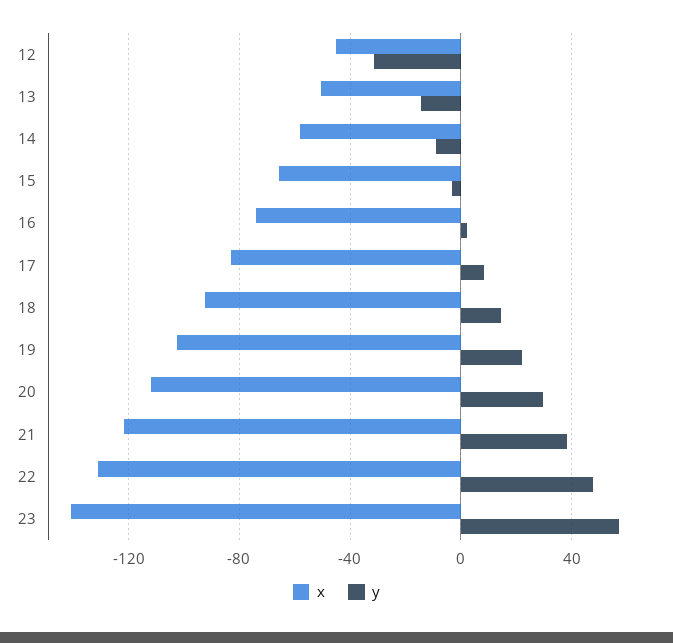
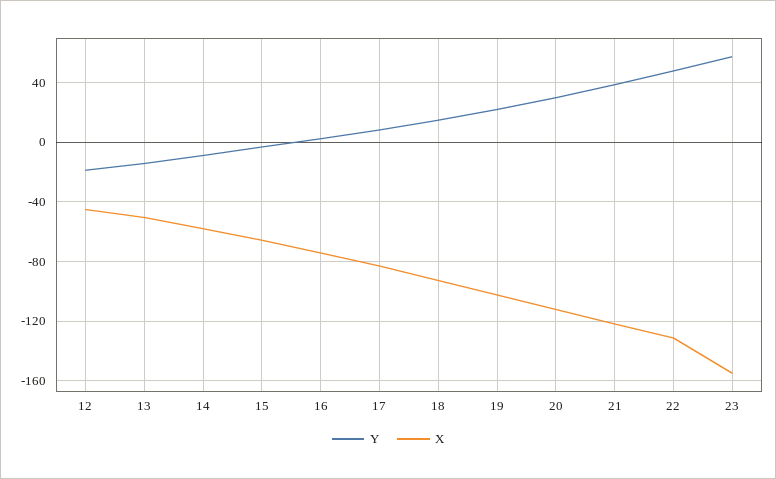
  {
    "x": {
      "12": -45,
      "13": -50,
      "14": -60,
      "15": -65,
      "16": -75,
      "17": -85,
      "18": -95,
      "19": -100,
      "20": -110,
      "21": -120,
      "22": -130,
-     "23": -140
+     "23": -155
    },
    "y": {
-     "12": -30,
+     "12": -20,
      "13": -15,
      "14": -10,
      "15": -5,
      "16": 0,
      "17": 10,
      "18": 15,
      "19": 20,
      "20": 30,
      "21": 40,
      "22": 50,
      "23": 55
    }
  }

